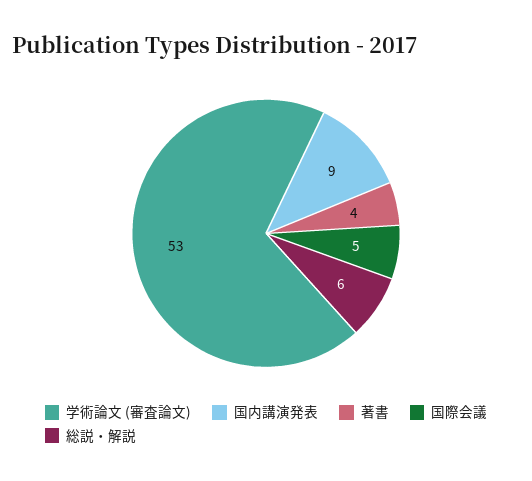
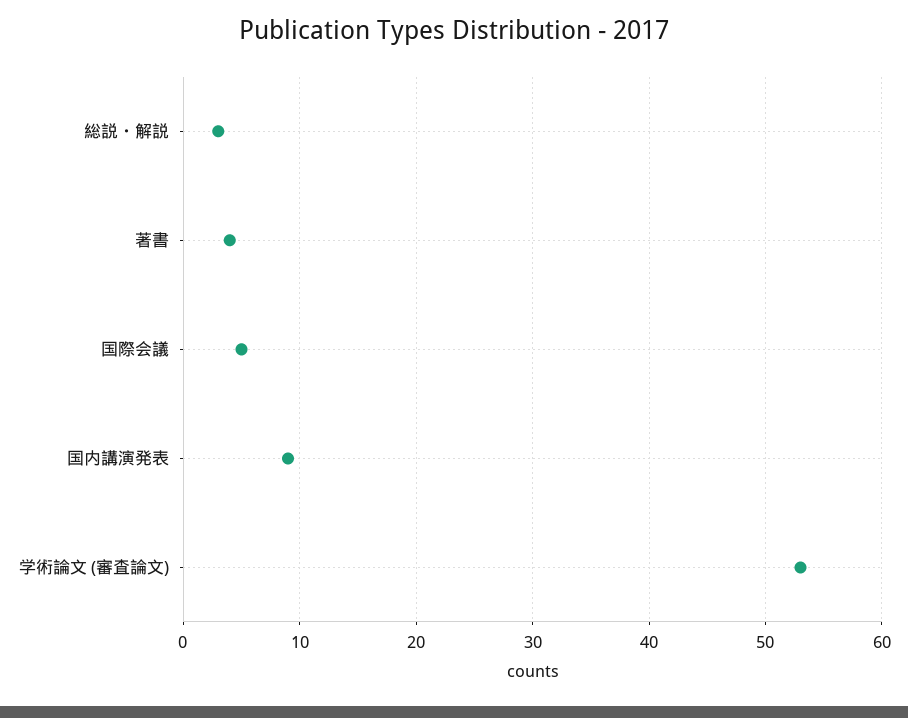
  {
    "学術論文 (審査論文)": 53,
    "国内講演発表": 9,
    "著書": 4,
    "国際会議": 5,
-   "総説・解説": 6
+   "総説・解説": 3
  }

